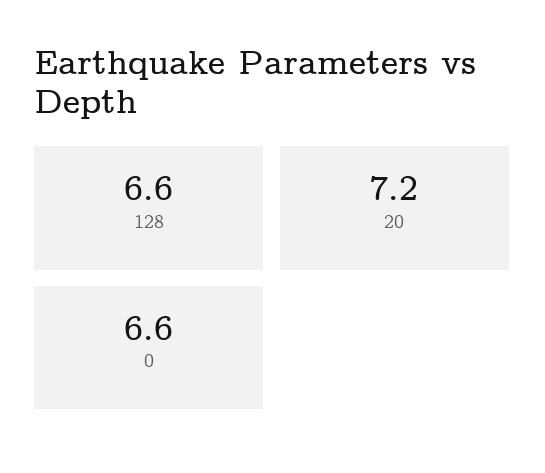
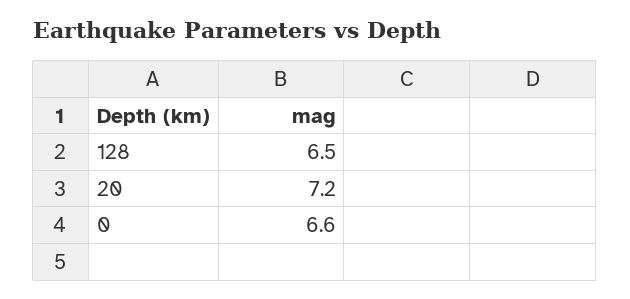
  {
-   "128": 6.6,
+   "128": 6.5,
    "20": 7.2,
    "0": 6.6
  }

